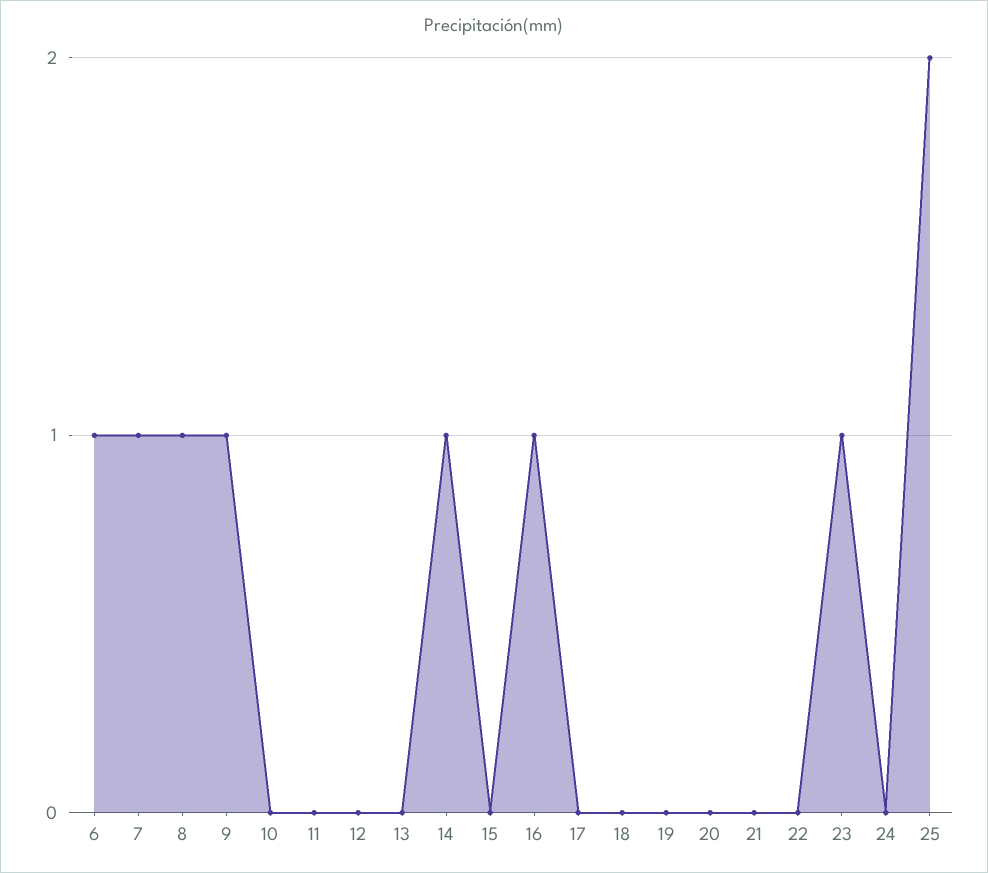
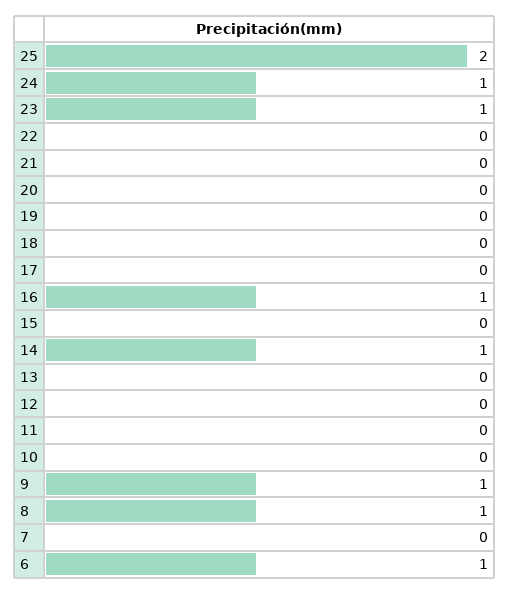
  {
    "6": 1,
-   "7": 1,
+   "7": 0,
    "8": 1,
    "9": 1,
    "10": 0,
    "11": 0,
    "12": 0,
    "13": 0,
    "14": 1,
    "15": 0,
    "16": 1,
    "17": 0,
    "18": 0,
    "19": 0,
    "20": 0,
    "21": 0,
    "22": 0,
    "23": 1,
-   "24": 0,
+   "24": 1,
    "25": 2
  }

